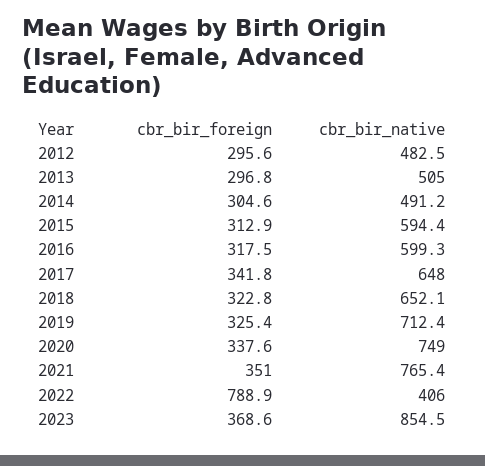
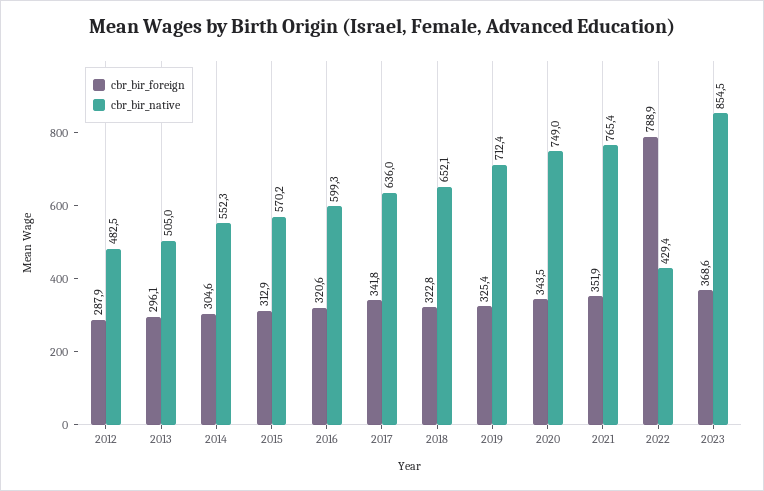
  {
    "cbr_bir_foreign": {
-     "2012": 295.6,
+     "2012": 287.9,
-     "2013": 296.8,
+     "2013": 296.1,
      "2014": 304.6,
      "2015": 312.9,
-     "2016": 317.5,
+     "2016": 320.6,
      "2017": 341.8,
      "2018": 322.8,
      "2019": 325.4,
-     "2020": 337.6,
+     "2020": 343.5,
-     "2021": 351,
+     "2021": 351.9,
      "2022": 788.9,
      "2023": 368.6
    },
    "cbr_bir_native": {
      "2012": 482.5,
      "2013": 505,
-     "2014": 491.2,
+     "2014": 552.3,
-     "2015": 594.4,
+     "2015": 570.2,
      "2016": 599.3,
-     "2017": 648,
+     "2017": 636,
      "2018": 652.1,
      "2019": 712.4,
      "2020": 749,
      "2021": 765.4,
-     "2022": 406,
+     "2022": 429.4,
      "2023": 854.5
    }
  }

